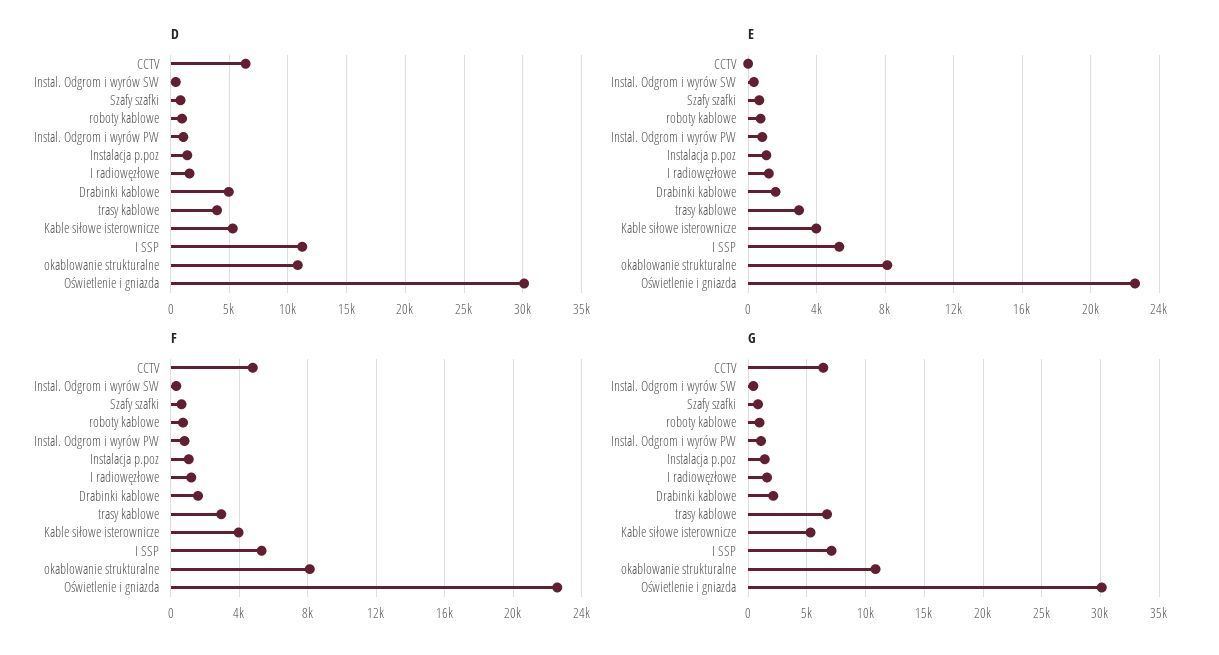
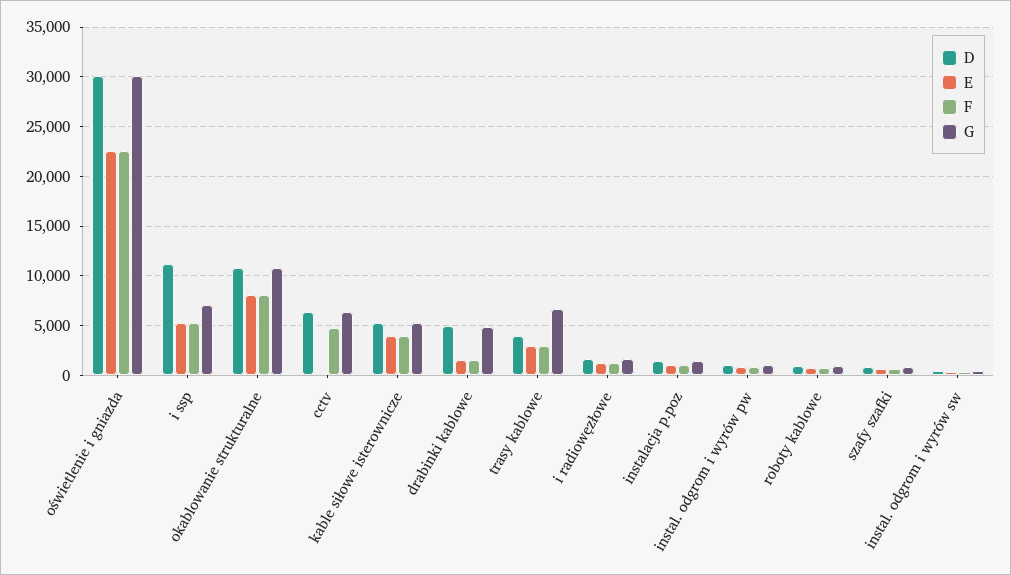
  {
    "D": {
      "CCTV": 6000,
      "Instal. Odgrom i wyrów SW": 0,
      "Szafy szafki": 1000,
      "roboty kablowe": 1000,
      "Instal. Odgrom i wyrów PW": 1000,
      "Instalacja p.poz": 1000,
      "I radiowęzłowe": 2000,
      "Drabinki kablowe": 5000,
      "trasy kablowe": 4000,
      "Kable siłowe isterownicze": 5000,
      "I SSP": 11000,
      "okablowanie strukturalne": 11000,
      "Oświetlenie i gniazda": 30000
    },
    "E": {
      "CCTV": 0,
      "Instal. Odgrom i wyrów SW": 500,
      "Szafy szafki": 500,
      "roboty kablowe": 500,
      "Instal. Odgrom i wyrów PW": 1000,
      "Instalacja p.poz": 1000,
      "I radiowęzłowe": 1000,
      "Drabinki kablowe": 1500,
      "trasy kablowe": 3000,
      "Kable siłowe isterownicze": 4000,
      "I SSP": 5500,
      "okablowanie strukturalne": 8000,
      "Oświetlenie i gniazda": 22500
    },
    "F": {
      "CCTV": 5000,
      "Instal. Odgrom i wyrów SW": 500,
      "Szafy szafki": 500,
      "roboty kablowe": 500,
      "Instal. Odgrom i wyrów PW": 1000,
      "Instalacja p.poz": 1000,
      "I radiowęzłowe": 1000,
      "Drabinki kablowe": 1500,
      "trasy kablowe": 3000,
      "Kable siłowe isterownicze": 4000,
      "I SSP": 5500,
      "okablowanie strukturalne": 8000,
      "Oświetlenie i gniazda": 22500
    },
    "G": {
      "CCTV": 6000,
      "Instal. Odgrom i wyrów SW": 0,
      "Szafy szafki": 1000,
      "roboty kablowe": 1000,
      "Instal. Odgrom i wyrów PW": 1000,
      "Instalacja p.poz": 1000,
      "I radiowęzłowe": 2000,
-     "Drabinki kablowe": 2000,
+     "Drabinki kablowe": 5000,
      "trasy kablowe": 7000,
      "Kable siłowe isterownicze": 5000,
      "I SSP": 7000,
      "okablowanie strukturalne": 11000,
      "Oświetlenie i gniazda": 30000
    }
  }

